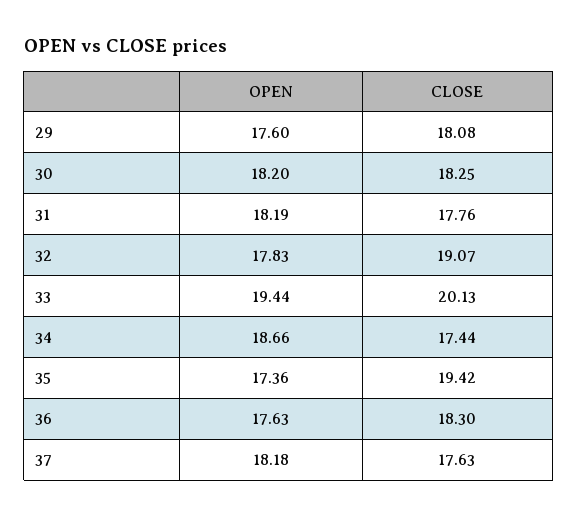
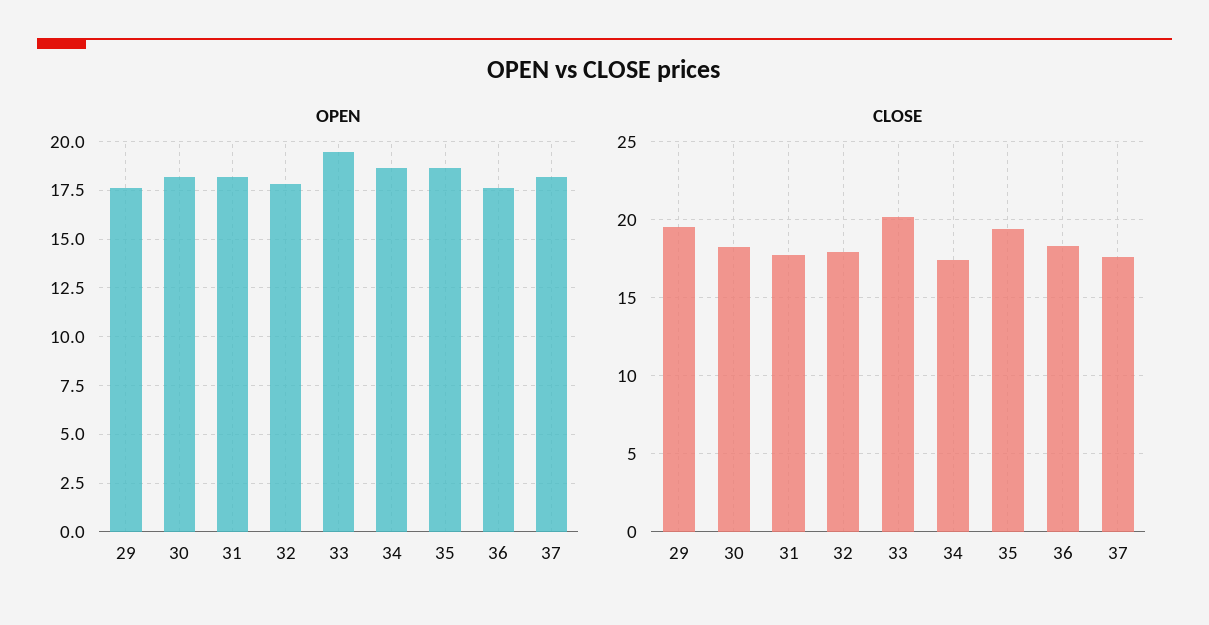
  {
    "OPEN": {
      "29": 17.6,
      "30": 18.2,
      "31": 18.19,
      "32": 17.83,
      "33": 19.44,
      "34": 18.66,
-     "35": 17.36,
+     "35": 18.5,
      "36": 17.63,
      "37": 18.18
    },
    "CLOSE": {
-     "29": 18.08,
+     "29": 19.5,
      "30": 18.25,
      "31": 17.76,
-     "32": 19.07,
+     "32": 18,
      "33": 20.13,
      "34": 17.44,
      "35": 19.42,
      "36": 18.3,
      "37": 17.63
    }
  }

